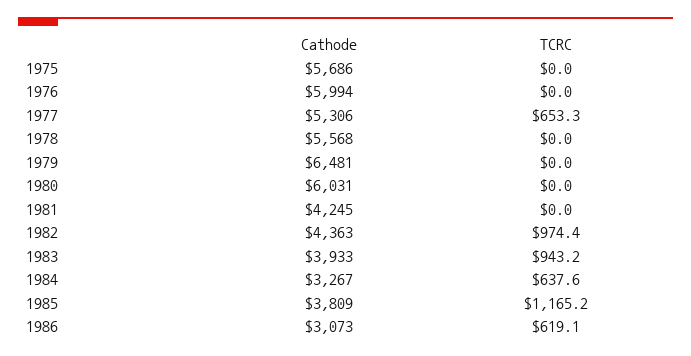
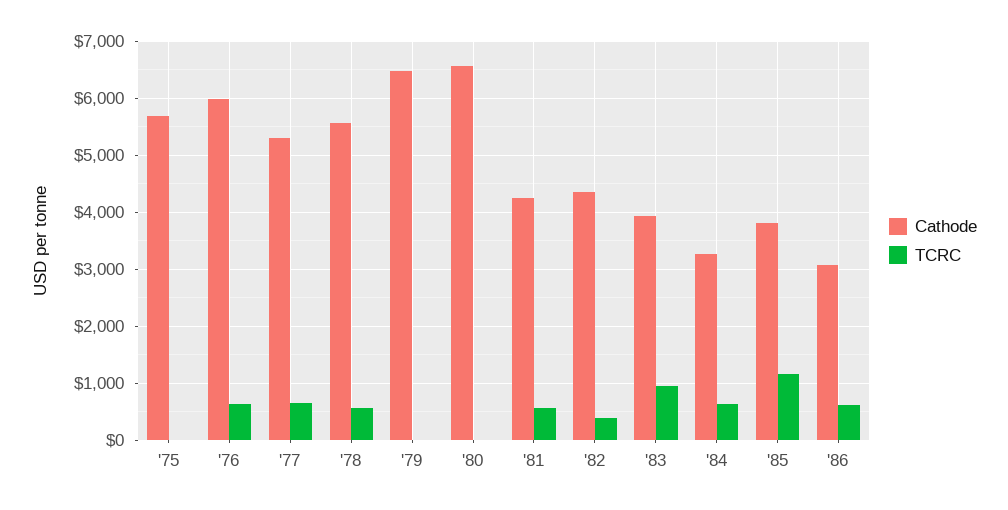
  {
    "Cathode": {
      "1975": 5686,
      "1976": 5994,
      "1977": 5306,
      "1978": 5568,
      "1979": 6481,
-     "1980": 6031,
+     "1980": 6600,
      "1981": 4245,
      "1982": 4363,
      "1983": 3933,
      "1984": 3267,
      "1985": 3809,
      "1986": 3073
    },
    "TCRC": {
      "1975": 0,
-     "1976": 0,
+     "1976": 600,
      "1977": 653.3,
-     "1978": 0,
+     "1978": 600,
      "1979": 0,
      "1980": 0,
-     "1981": 0,
+     "1981": 600,
-     "1982": 974.4,
+     "1982": 400,
      "1983": 943.2,
      "1984": 637.6,
      "1985": 1165.2,
      "1986": 619.1
    }
  }

